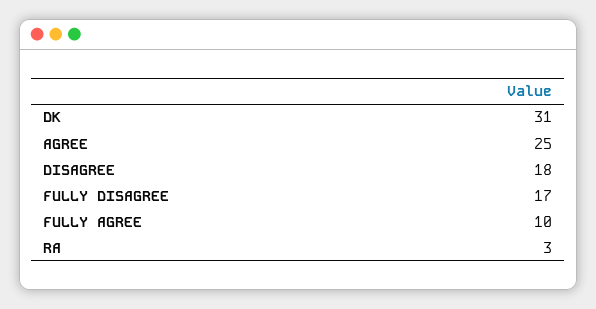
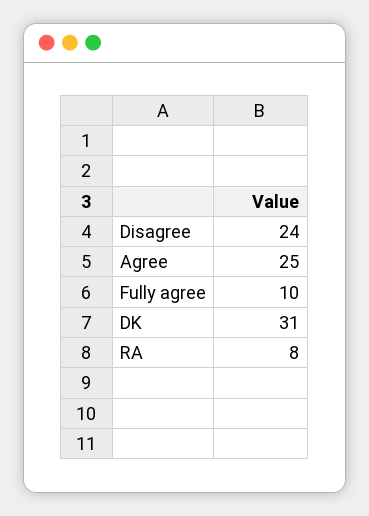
  {
    "DK": 31,
    "AGREE": 25,
-   "DISAGREE": 18,
+   "DISAGREE": 24,
-   "FULLY DISAGREE": 17,
    "FULLY AGREE": 10,
-   "RA": 3
+   "RA": 8
  }

